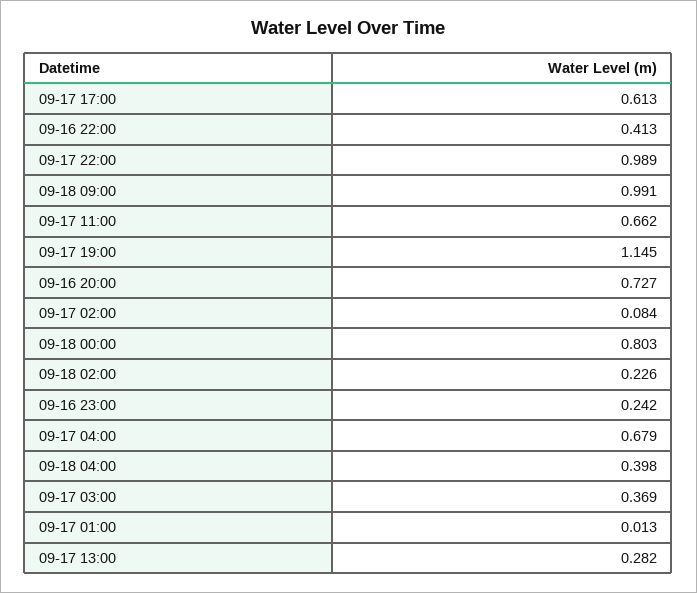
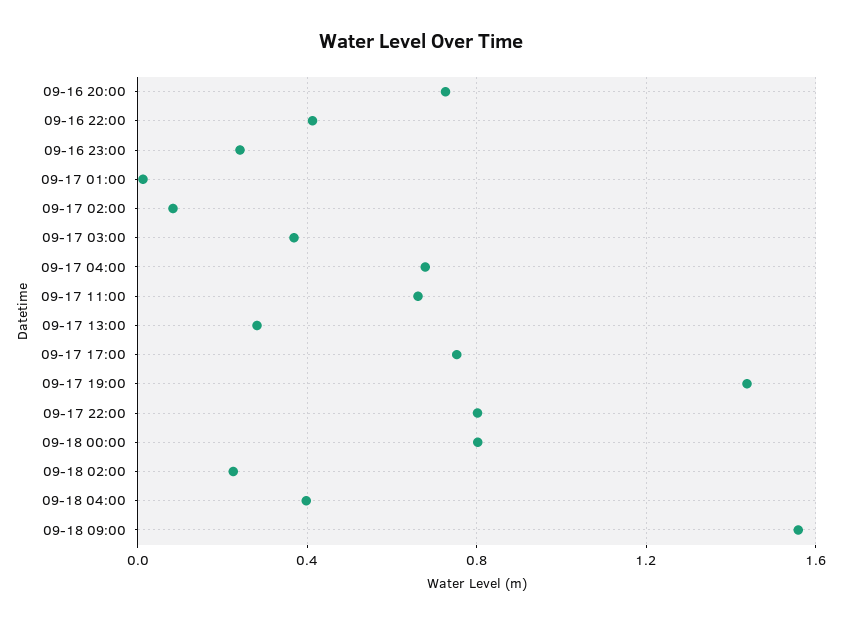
  {
-   "09-17 17:00": 0.613,
+   "09-17 17:00": 0.75,
    "09-16 22:00": 0.413,
-   "09-17 22:00": 0.989,
+   "09-17 22:00": 0.8,
-   "09-18 09:00": 0.991,
+   "09-18 09:00": 1.55,
    "09-17 11:00": 0.662,
-   "09-17 19:00": 1.145,
+   "09-17 19:00": 1.45,
    "09-16 20:00": 0.727,
    "09-17 02:00": 0.084,
    "09-18 00:00": 0.803,
    "09-18 02:00": 0.226,
    "09-16 23:00": 0.242,
    "09-17 04:00": 0.679,
    "09-18 04:00": 0.398,
    "09-17 03:00": 0.369,
    "09-17 01:00": 0.013,
    "09-17 13:00": 0.282
  }

